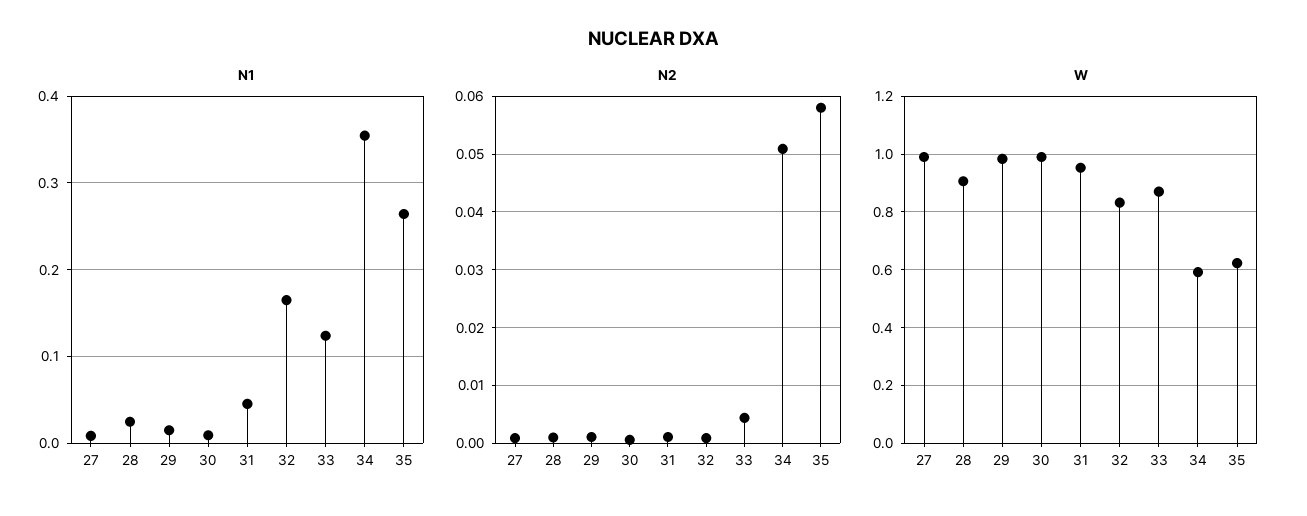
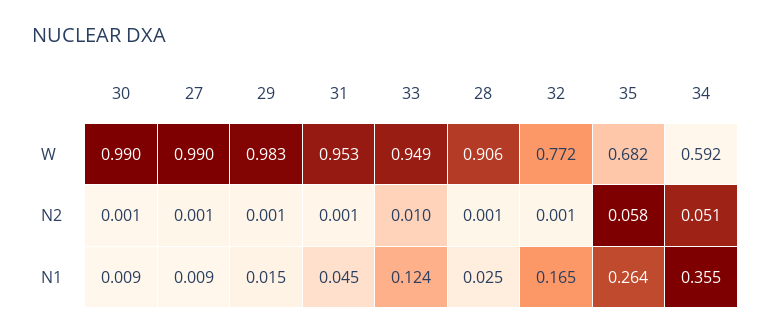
  {
    "N1": {
      "27": 0.009,
      "28": 0.025,
      "29": 0.015,
      "30": 0.009,
      "31": 0.045,
      "32": 0.165,
      "33": 0.124,
      "34": 0.355,
      "35": 0.264
    },
    "N2": {
      "27": 0.001,
      "28": 0.001,
      "29": 0.001,
      "30": 0.001,
      "31": 0.001,
      "32": 0.001,
-     "33": 0.004,
+     "33": 0.01,
      "34": 0.051,
      "35": 0.058
    },
    "W": {
      "27": 0.99,
      "28": 0.906,
      "29": 0.983,
      "30": 0.99,
      "31": 0.953,
-     "32": 0.825,
+     "32": 0.772,
-     "33": 0.875,
+     "33": 0.949,
      "34": 0.592,
-     "35": 0.625
+     "35": 0.682
    }
  }

